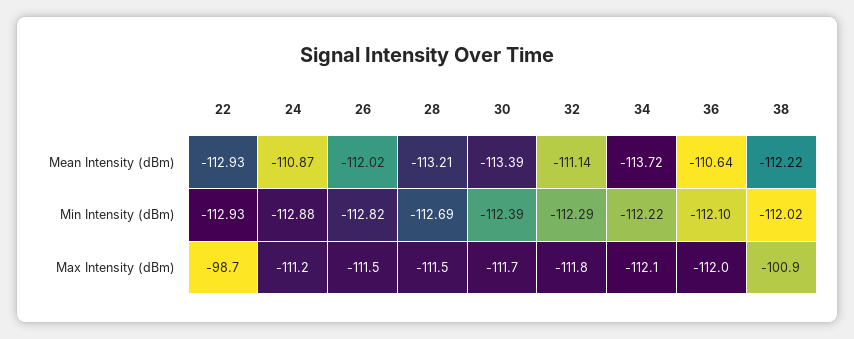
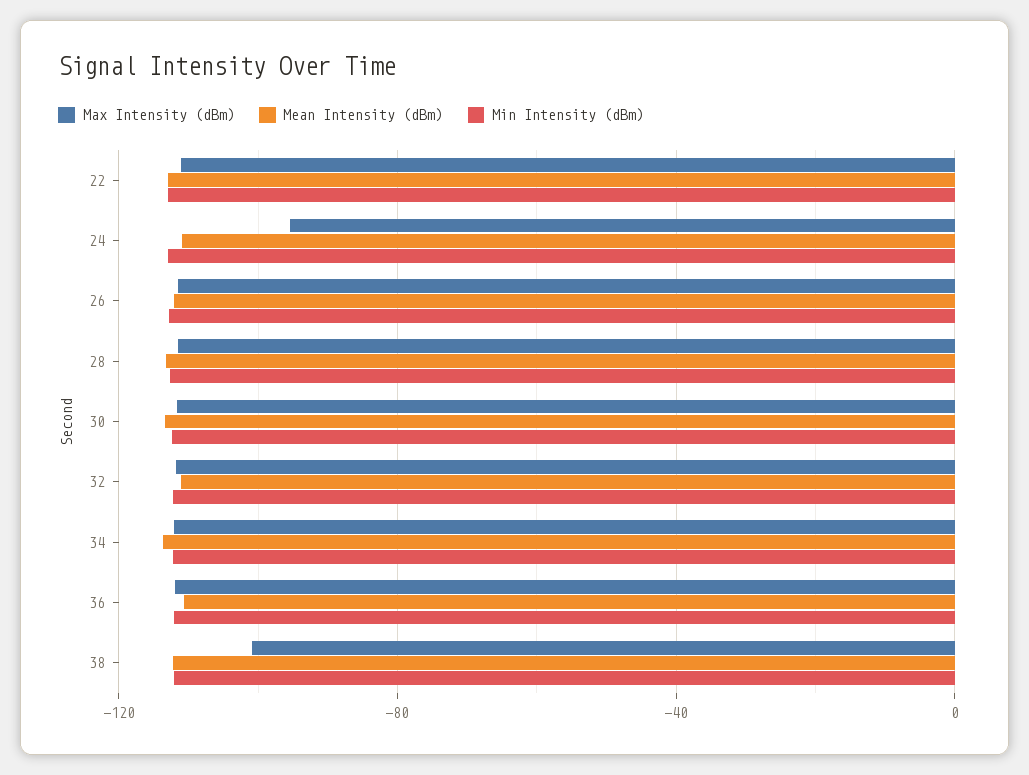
  {
    "Mean Intensity (dBm)": {
      "22": -112.93,
      "24": -110.87,
      "26": -112.02,
      "28": -113.21,
      "30": -113.39,
      "32": -111.14,
      "34": -113.72,
      "36": -110.64,
      "38": -112.22
    },
    "Min Intensity (dBm)": {
      "22": -112.93,
      "24": -112.88,
      "26": -112.82,
      "28": -112.69,
      "30": -112.39,
      "32": -112.29,
      "34": -112.22,
      "36": -112.1,
      "38": -112.02
    },
    "Max Intensity (dBm)": {
-     "22": -98.7,
+     "22": -110,
-     "24": -111.2,
+     "24": -95,
      "26": -111.5,
      "28": -111.5,
      "30": -111.7,
      "32": -111.8,
      "34": -112.1,
      "36": -112,
      "38": -100.9
    }
  }

